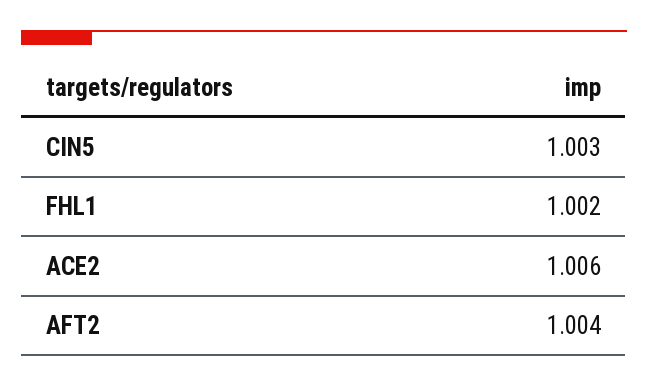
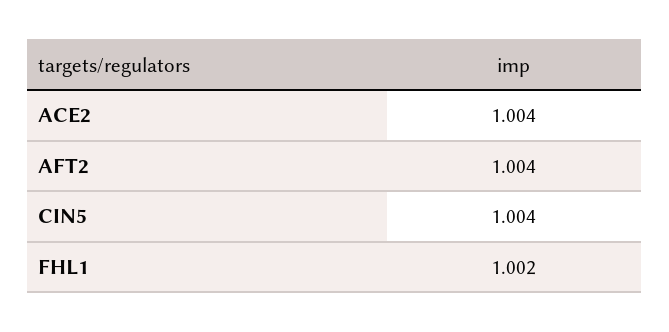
  {
-   "CIN5": 1.003,
+   "CIN5": 1.004,
    "FHL1": 1.002,
-   "ACE2": 1.006,
+   "ACE2": 1.004,
    "AFT2": 1.004
  }

